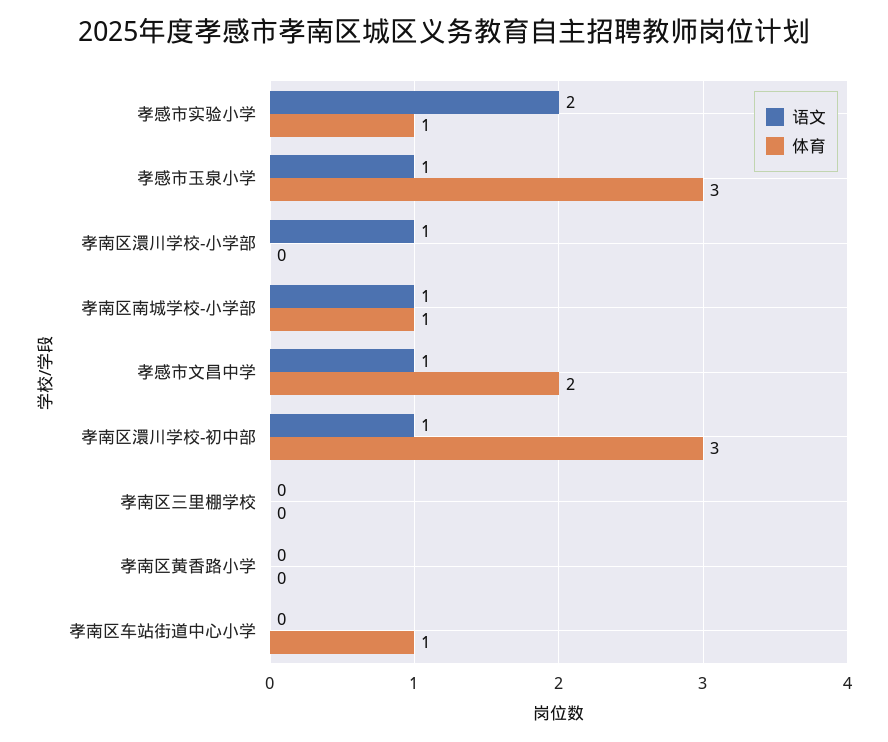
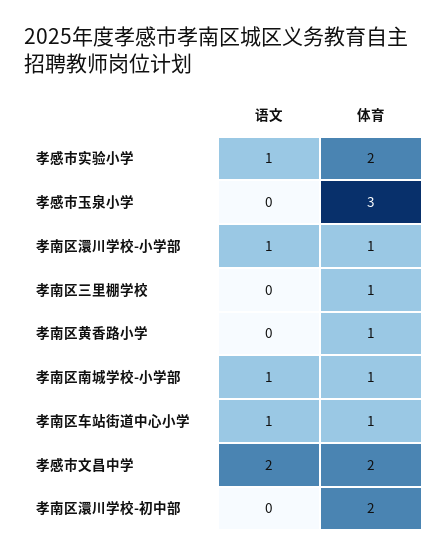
  {
    "语文": {
-     "孝感市实验小学": 2,
+     "孝感市实验小学": 1,
-     "孝感市玉泉小学": 1,
+     "孝感市玉泉小学": 0,
      "孝南区澴川学校-小学部": 1,
      "孝南区南城学校-小学部": 1,
-     "孝感市文昌中学": 1,
+     "孝感市文昌中学": 2,
-     "孝南区澴川学校-初中部": 1,
+     "孝南区澴川学校-初中部": 0,
      "孝南区三里棚学校": 0,
      "孝南区黄香路小学": 0,
-     "孝南区车站街道中心小学": 0
+     "孝南区车站街道中心小学": 1
    },
    "体育": {
-     "孝感市实验小学": 1,
+     "孝感市实验小学": 2,
      "孝感市玉泉小学": 3,
-     "孝南区澴川学校-小学部": 0,
+     "孝南区澴川学校-小学部": 1,
      "孝南区南城学校-小学部": 1,
      "孝感市文昌中学": 2,
-     "孝南区澴川学校-初中部": 3,
+     "孝南区澴川学校-初中部": 2,
-     "孝南区三里棚学校": 0,
+     "孝南区三里棚学校": 1,
-     "孝南区黄香路小学": 0,
+     "孝南区黄香路小学": 1,
      "孝南区车站街道中心小学": 1
    }
  }

